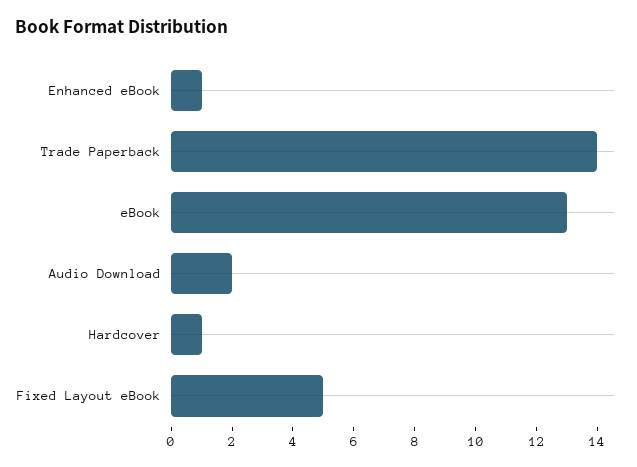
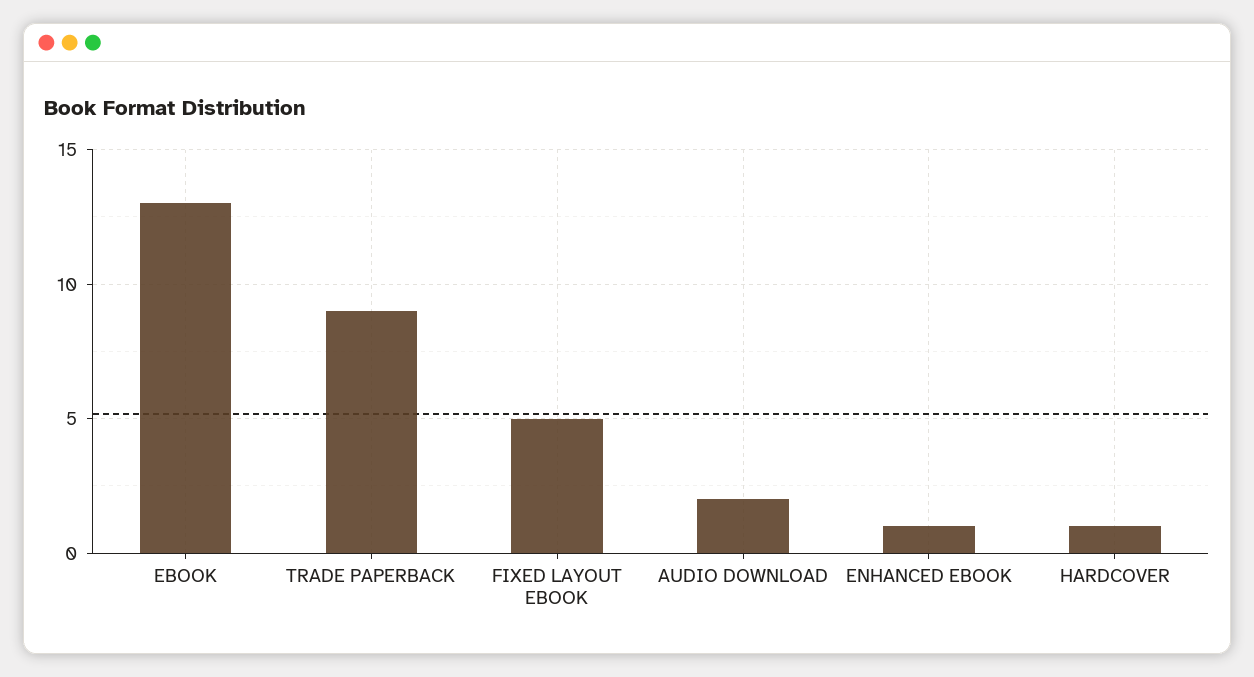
  {
    "Enhanced eBook": 1,
-   "Trade Paperback": 14,
+   "Trade Paperback": 9,
    "eBook": 13,
    "Audio Download": 2,
    "Hardcover": 1,
    "Fixed Layout eBook": 5
  }

